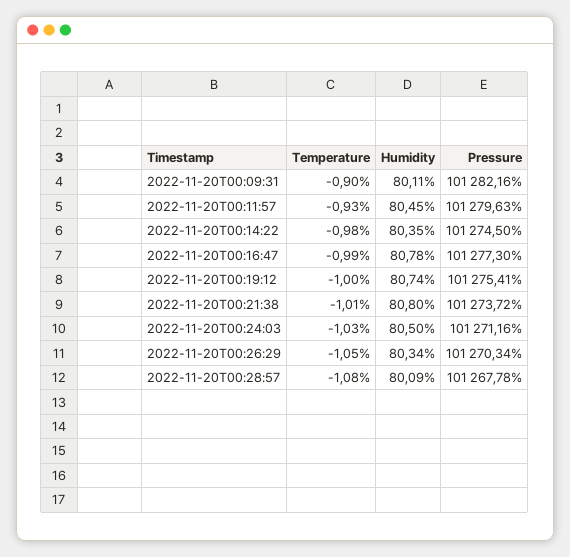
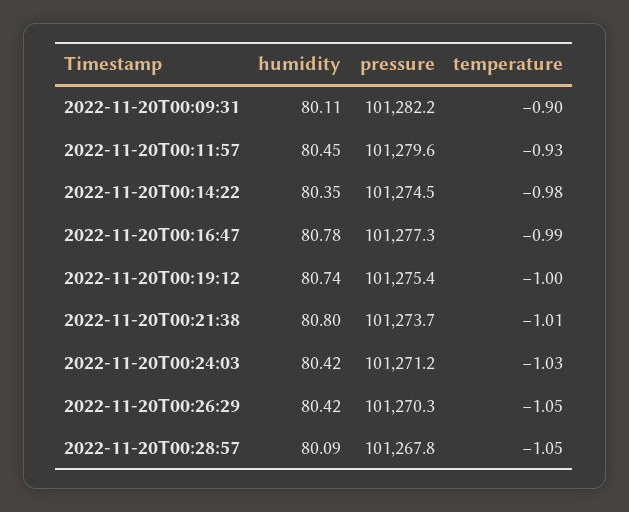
  {
    "Temperature": {
      "2022-11-20T00:09:31": -0.9,
      "2022-11-20T00:11:57": -0.93,
      "2022-11-20T00:14:22": -0.98,
      "2022-11-20T00:16:47": -0.99,
      "2022-11-20T00:19:12": -1,
      "2022-11-20T00:21:38": -1.01,
      "2022-11-20T00:24:03": -1.03,
      "2022-11-20T00:26:29": -1.05,
-     "2022-11-20T00:28:57": -1.08
+     "2022-11-20T00:28:57": -1.05
    },
    "Humidity": {
      "2022-11-20T00:09:31": 80.11,
      "2022-11-20T00:11:57": 80.45,
      "2022-11-20T00:14:22": 80.35,
      "2022-11-20T00:16:47": 80.78,
      "2022-11-20T00:19:12": 80.74,
      "2022-11-20T00:21:38": 80.8,
-     "2022-11-20T00:24:03": 80.5,
+     "2022-11-20T00:24:03": 80.42,
-     "2022-11-20T00:26:29": 80.34,
+     "2022-11-20T00:26:29": 80.42,
      "2022-11-20T00:28:57": 80.09
    },
    "Pressure": {
      "2022-11-20T00:09:31": 101282.16,
      "2022-11-20T00:11:57": 101279.63,
      "2022-11-20T00:14:22": 101274.5,
      "2022-11-20T00:16:47": 101277.3,
      "2022-11-20T00:19:12": 101275.41,
      "2022-11-20T00:21:38": 101273.72,
      "2022-11-20T00:24:03": 101271.16,
      "2022-11-20T00:26:29": 101270.34,
      "2022-11-20T00:28:57": 101267.78
    }
  }

